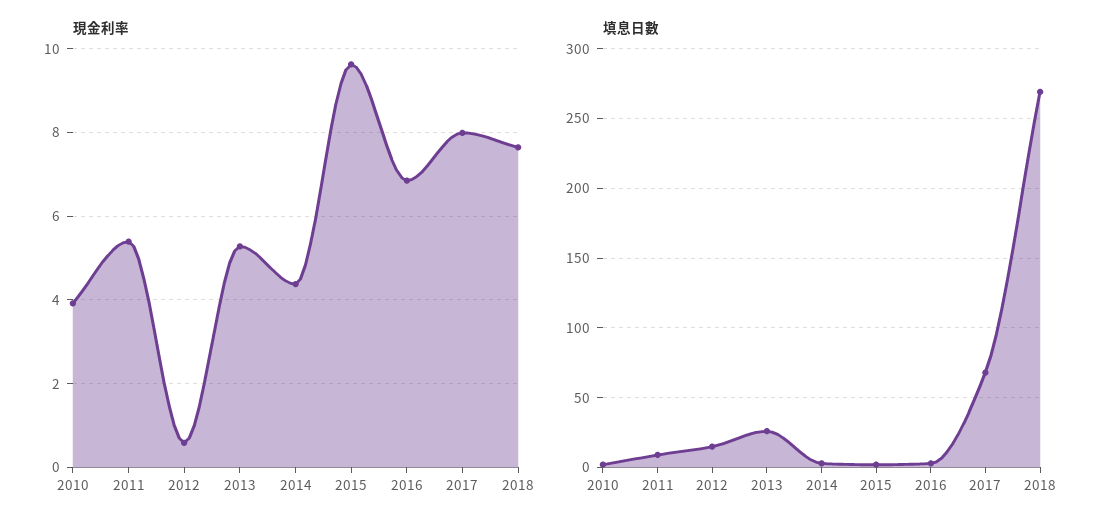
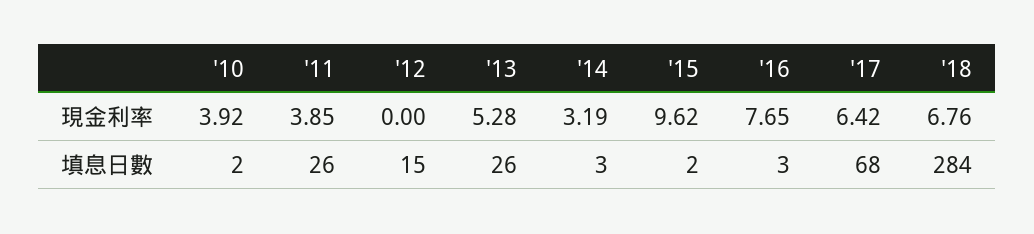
  {
    "現金利率": {
      "2010": 3.92,
-     "2011": 5.4,
+     "2011": 3.85,
-     "2012": 0.6,
+     "2012": 0,
      "2013": 5.28,
-     "2014": 4.4,
+     "2014": 3.19,
      "2015": 9.62,
-     "2016": 6.8,
+     "2016": 7.65,
-     "2017": 8,
+     "2017": 6.42,
-     "2018": 7.6
+     "2018": 6.76
    },
    "填息日數": {
      "2010": 2,
-     "2011": 10,
+     "2011": 26,
      "2012": 15,
      "2013": 26,
      "2014": 3,
      "2015": 2,
      "2016": 3,
      "2017": 68,
-     "2018": 270
+     "2018": 284
    }
  }

